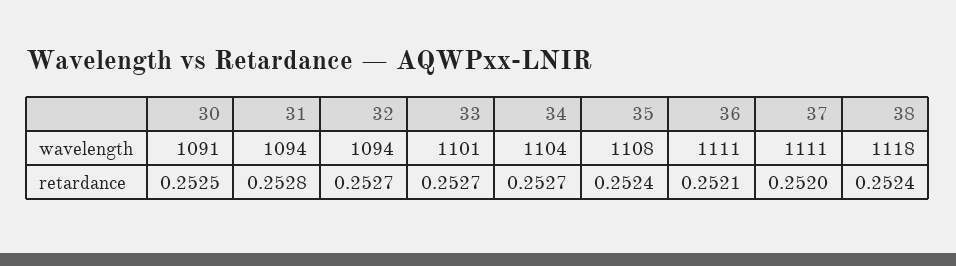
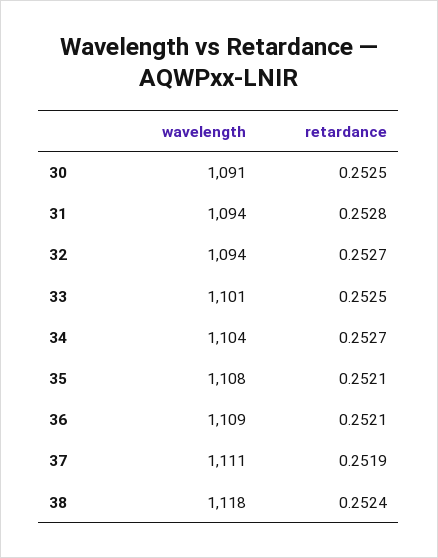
  {
    "30": {
      "wavelength": 1091,
      "retardance": 0.2525
    },
    "31": {
      "wavelength": 1094,
      "retardance": 0.2528
    },
    "32": {
      "wavelength": 1094,
      "retardance": 0.2527
    },
    "33": {
      "wavelength": 1101,
-     "retardance": 0.2527
+     "retardance": 0.2525
    },
    "34": {
      "wavelength": 1104,
      "retardance": 0.2527
    },
    "35": {
      "wavelength": 1108,
-     "retardance": 0.2524
+     "retardance": 0.2521
    },
    "36": {
-     "wavelength": 1111,
+     "wavelength": 1109,
      "retardance": 0.2521
    },
    "37": {
      "wavelength": 1111,
-     "retardance": 0.252
+     "retardance": 0.2519
    },
    "38": {
      "wavelength": 1118,
      "retardance": 0.2524
    }
  }

